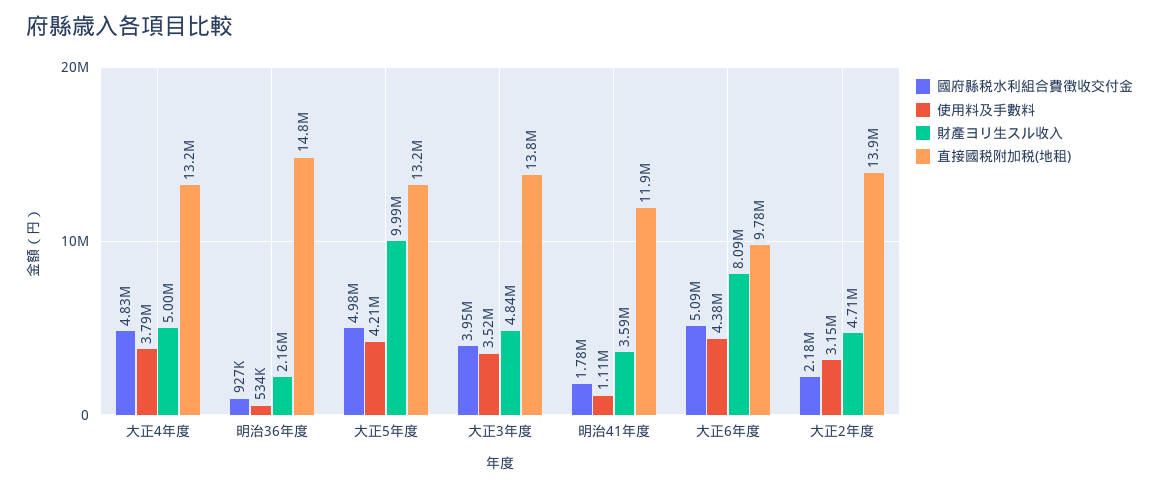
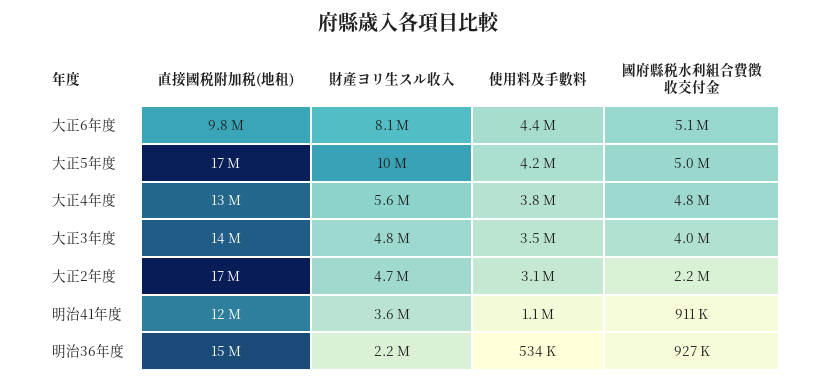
  {
    "國府縣税水利組合費徴收交付金": {
      "大正4年度": 4830000,
      "明治36年度": 927000,
      "大正5年度": 4980000,
      "大正3年度": 3950000,
-     "明治41年度": 1780000,
+     "明治41年度": 911000,
      "大正6年度": 5090000,
      "大正2年度": 2180000
    },
    "使用料及手數料": {
      "大正4年度": 3790000,
      "明治36年度": 534000,
      "大正5年度": 4210000,
      "大正3年度": 3520000,
      "明治41年度": 1110000,
      "大正6年度": 4380000,
      "大正2年度": 3150000
    },
    "財產ヨリ生スル收入": {
-     "大正4年度": 5000000,
+     "大正4年度": 5600000,
      "明治36年度": 2160000,
      "大正5年度": 9990000,
      "大正3年度": 4840000,
      "明治41年度": 3590000,
      "大正6年度": 8090000,
      "大正2年度": 4710000
    },
    "直接國税附加税(地租)": {
      "大正4年度": 13200000,
      "明治36年度": 14800000,
-     "大正5年度": 13200000,
+     "大正5年度": 17000000,
      "大正3年度": 13800000,
      "明治41年度": 11900000,
      "大正6年度": 9780000,
-     "大正2年度": 13900000
+     "大正2年度": 17000000
    }
  }

